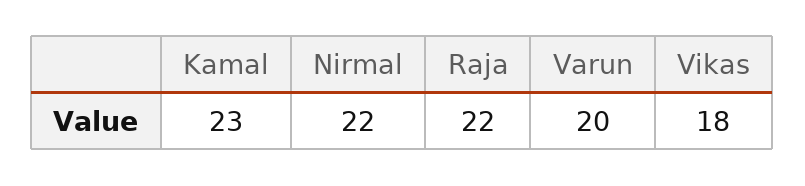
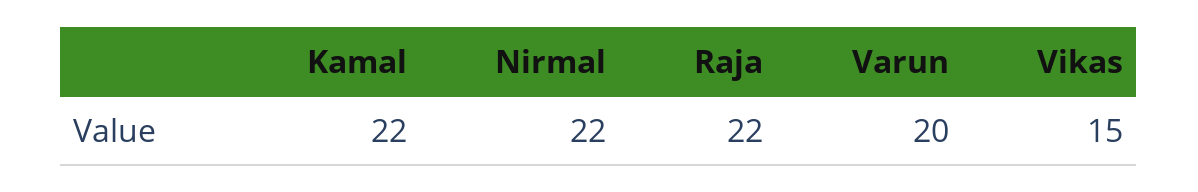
  {
-   "Kamal": 23,
+   "Kamal": 22,
    "Nirmal": 22,
    "Raja": 22,
    "Varun": 20,
-   "Vikas": 18
+   "Vikas": 15
  }

